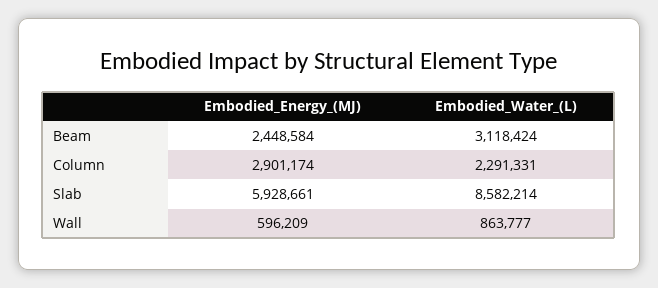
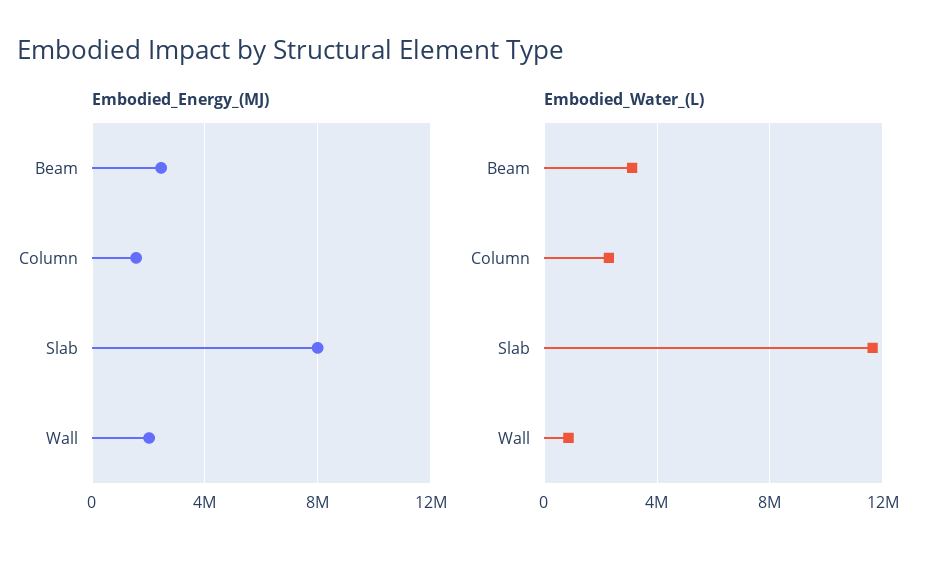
  {
    "Embodied_Energy_(MJ)": {
      "Beam": 2448584,
-     "Column": 2901174,
+     "Column": 1500000,
-     "Slab": 5928661,
+     "Slab": 8000000,
-     "Wall": 596209
+     "Wall": 2000000
    },
    "Embodied_Water_(L)": {
      "Beam": 3118424,
      "Column": 2291331,
-     "Slab": 8582214,
+     "Slab": 11500000,
      "Wall": 863777
    }
  }

